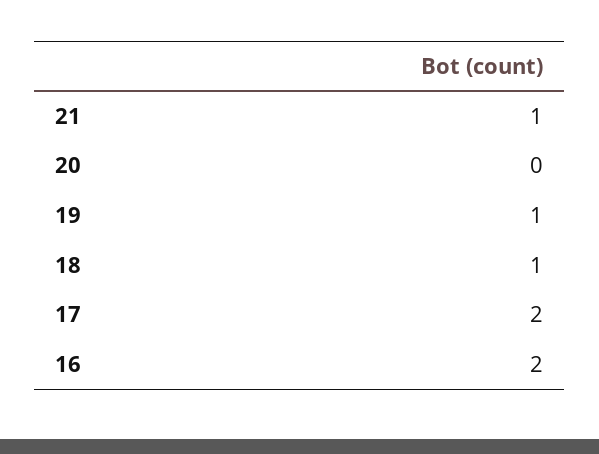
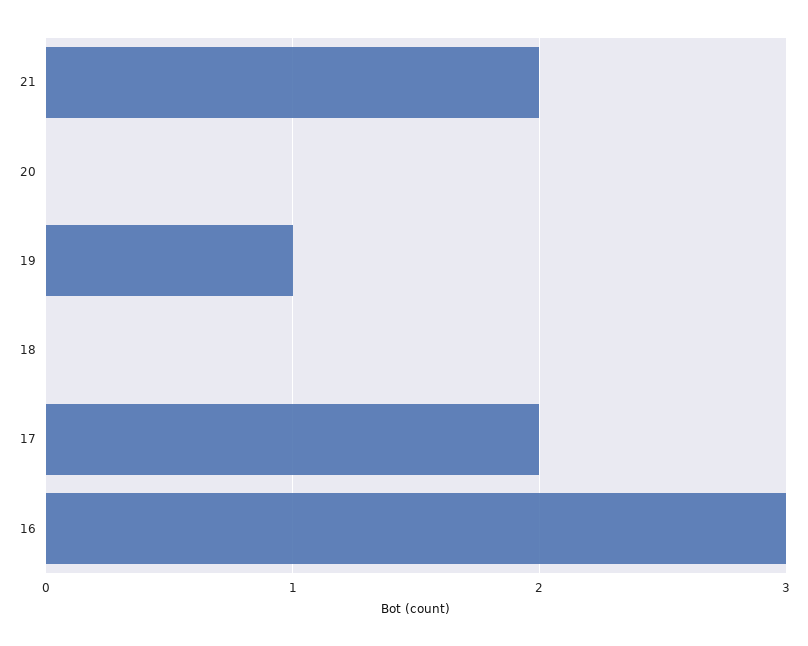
  {
-   "21": 1,
+   "21": 2,
    "20": 0,
    "19": 1,
-   "18": 1,
+   "18": 0,
    "17": 2,
-   "16": 2
+   "16": 3
  }

